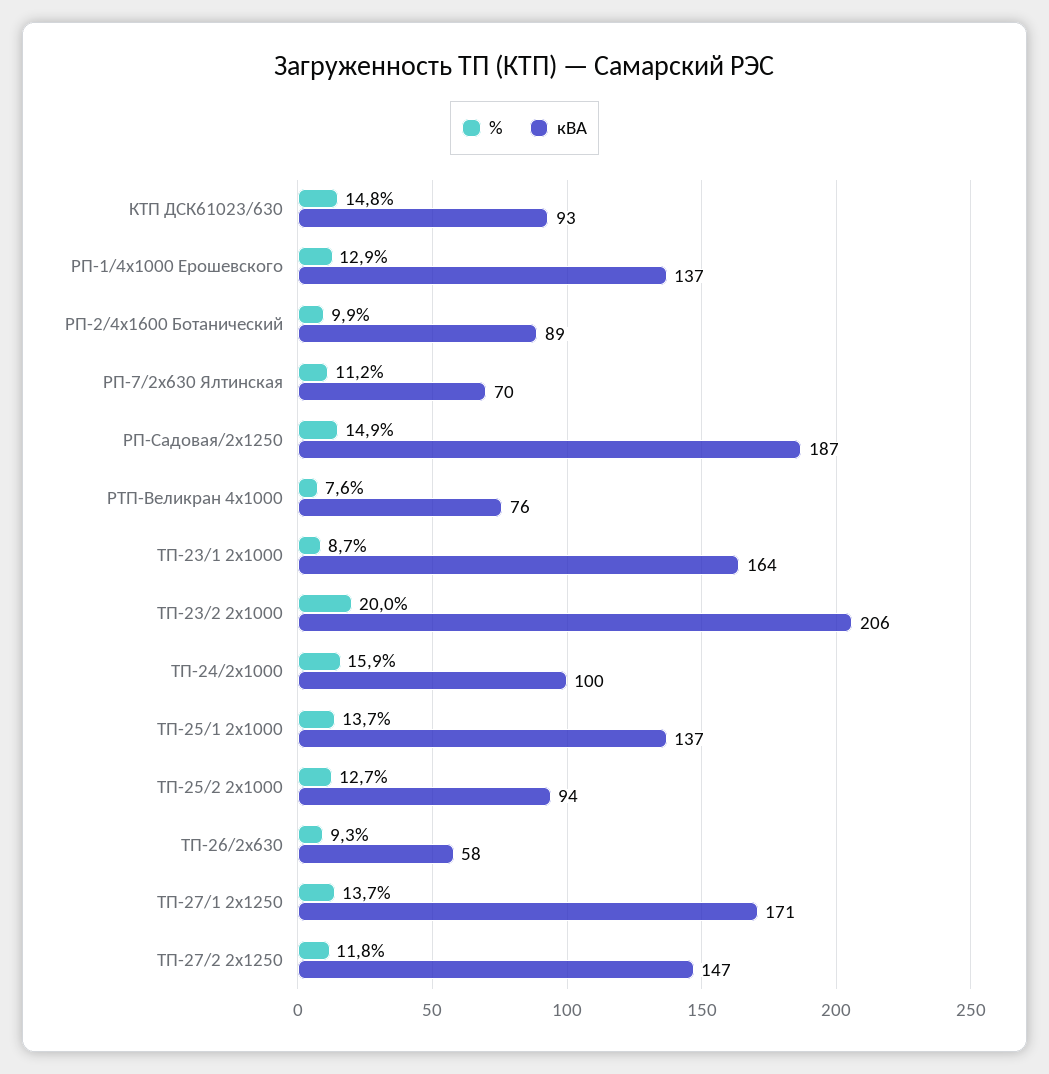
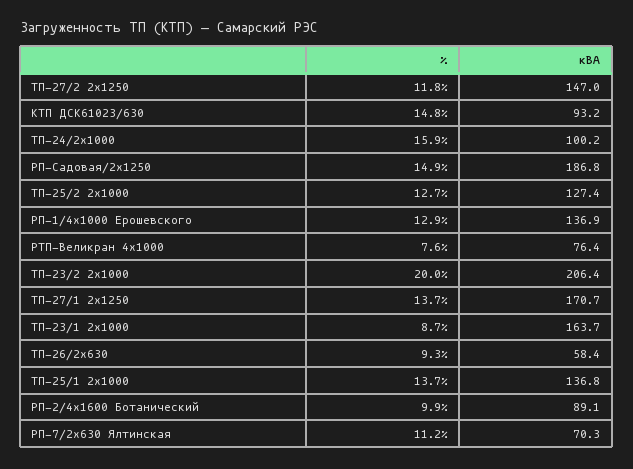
  {
    "%": {
      "КТП ДСК61023/630": 14.8,
      "РП-1/4х1000 Ерошевского": 12.9,
      "РП-2/4х1600 Ботанический": 9.9,
      "РП-7/2х630 Ялтинская": 11.2,
      "РП-Садовая/2х1250": 14.9,
      "РТП-Великран 4х1000": 7.6,
      "ТП-23/1 2х1000": 8.7,
      "ТП-23/2 2х1000": 20,
      "ТП-24/2х1000": 15.9,
      "ТП-25/1 2х1000": 13.7,
      "ТП-25/2 2х1000": 12.7,
      "ТП-26/2х630": 9.3,
      "ТП-27/1 2х1250": 13.7,
      "ТП-27/2 2х1250": 11.8
    },
    "кВА": {
      "КТП ДСК61023/630": 93.2,
      "РП-1/4х1000 Ерошевского": 136.9,
      "РП-2/4х1600 Ботанический": 89.1,
      "РП-7/2х630 Ялтинская": 70.3,
      "РП-Садовая/2х1250": 186.8,
      "РТП-Великран 4х1000": 76.4,
      "ТП-23/1 2х1000": 163.7,
      "ТП-23/2 2х1000": 206.4,
      "ТП-24/2х1000": 100.2,
      "ТП-25/1 2х1000": 136.8,
-     "ТП-25/2 2х1000": 94,
+     "ТП-25/2 2х1000": 127.4,
      "ТП-26/2х630": 58.4,
      "ТП-27/1 2х1250": 170.7,
      "ТП-27/2 2х1250": 147
    }
  }

